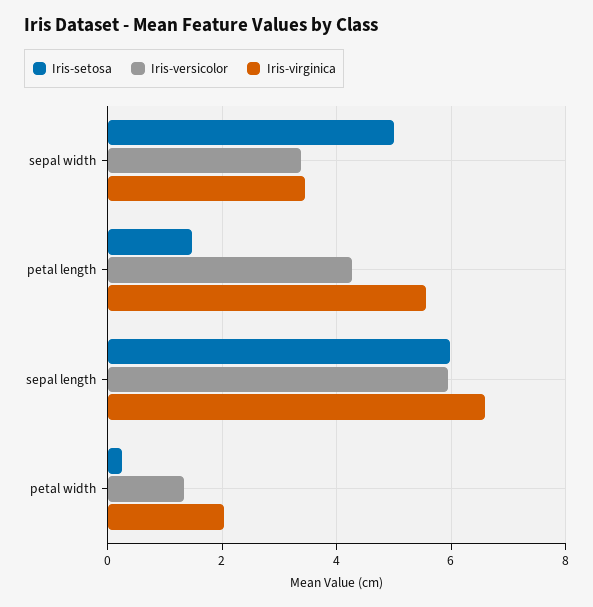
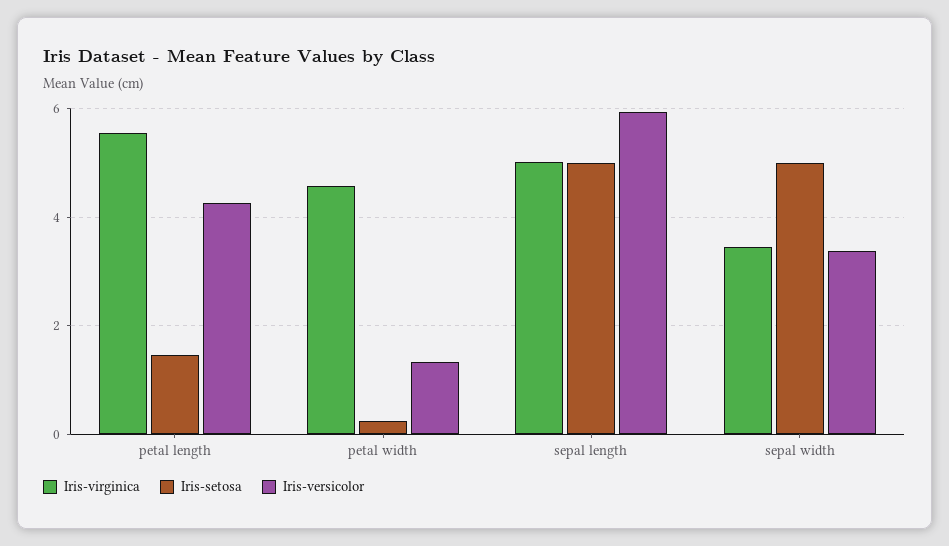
  {
    "Iris-setosa": {
      "sepal width": 5,
      "petal length": 1.4,
-     "sepal length": 6,
+     "sepal length": 5,
      "petal width": 0.2
    },
    "Iris-versicolor": {
      "sepal width": 3.4,
      "petal length": 4.2,
      "sepal length": 6,
      "petal width": 1.4
    },
    "Iris-virginica": {
      "sepal width": 3.4,
      "petal length": 5.6,
-     "sepal length": 6.6,
+     "sepal length": 5,
-     "petal width": 2
+     "petal width": 4.6
    }
  }

